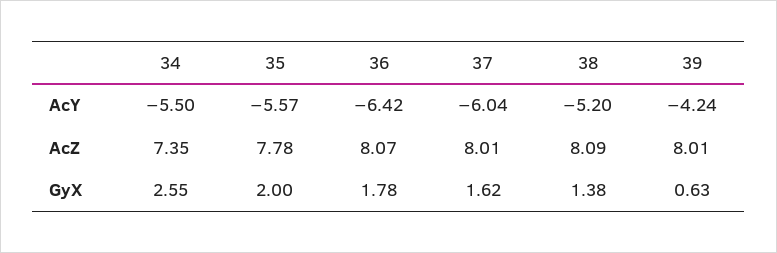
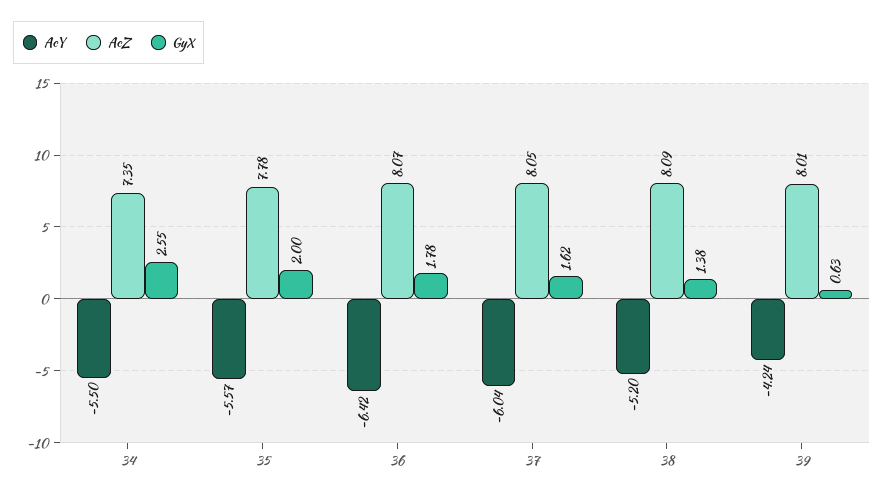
  {
    "AcY": {
      "34": -5.5,
      "35": -5.57,
      "36": -6.42,
      "37": -6.04,
      "38": -5.2,
      "39": -4.24
    },
    "AcZ": {
      "34": 7.35,
      "35": 7.78,
      "36": 8.07,
-     "37": 8.01,
+     "37": 8.05,
      "38": 8.09,
      "39": 8.01
    },
    "GyX": {
      "34": 2.55,
      "35": 2,
      "36": 1.78,
      "37": 1.62,
      "38": 1.38,
      "39": 0.63
    }
  }

